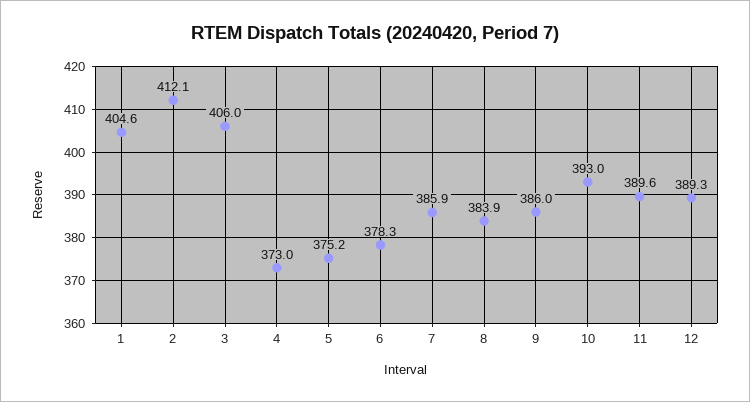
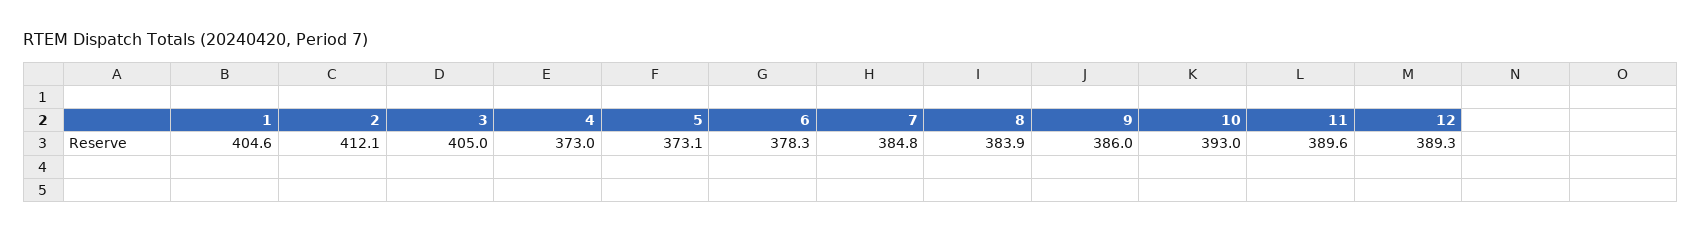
  {
    "1": 404.6,
    "2": 412.1,
-   "3": 406,
+   "3": 405,
    "4": 373,
-   "5": 375.2,
+   "5": 373.1,
    "6": 378.3,
-   "7": 385.9,
+   "7": 384.8,
    "8": 383.9,
    "9": 386,
    "10": 393,
    "11": 389.6,
    "12": 389.3
  }

